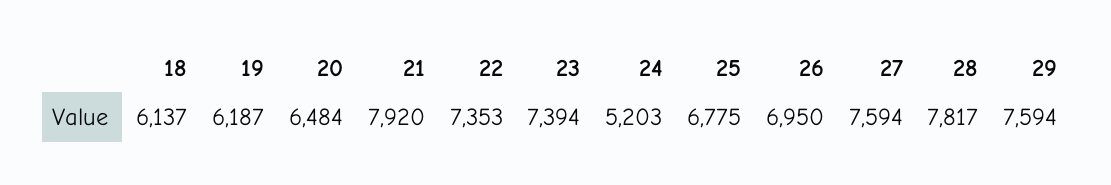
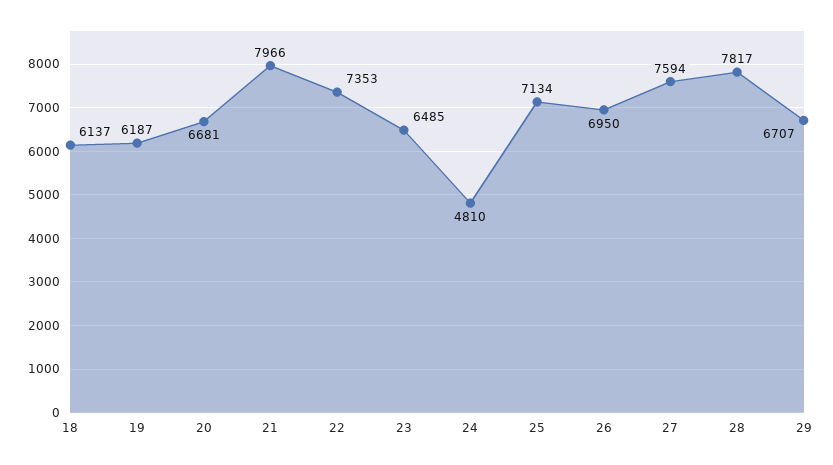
  {
    "18": 6137,
    "19": 6187,
-   "20": 6484,
+   "20": 6681,
-   "21": 7920,
+   "21": 7966,
    "22": 7353,
-   "23": 7394,
+   "23": 6485,
-   "24": 5203,
+   "24": 4810,
-   "25": 6775,
+   "25": 7134,
    "26": 6950,
    "27": 7594,
    "28": 7817,
-   "29": 7594
+   "29": 6707
  }

